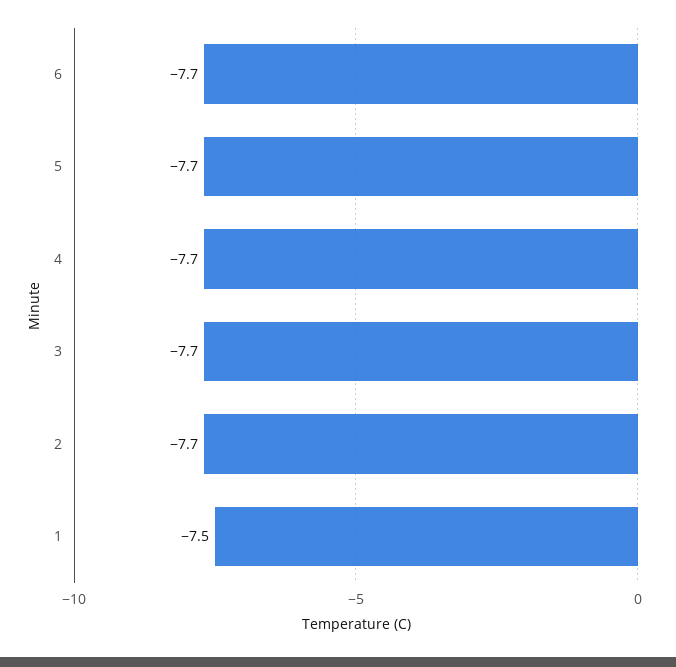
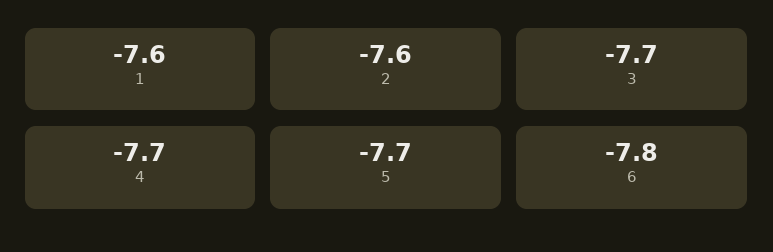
  {
-   "6": -7.7,
+   "6": -7.8,
    "5": -7.7,
    "4": -7.7,
    "3": -7.7,
-   "2": -7.7,
+   "2": -7.6,
-   "1": -7.5
+   "1": -7.6
  }

